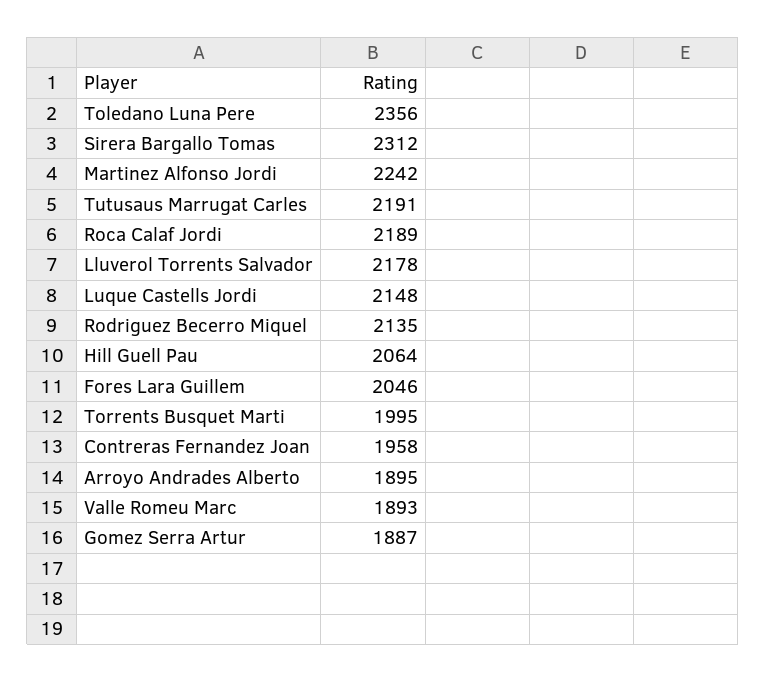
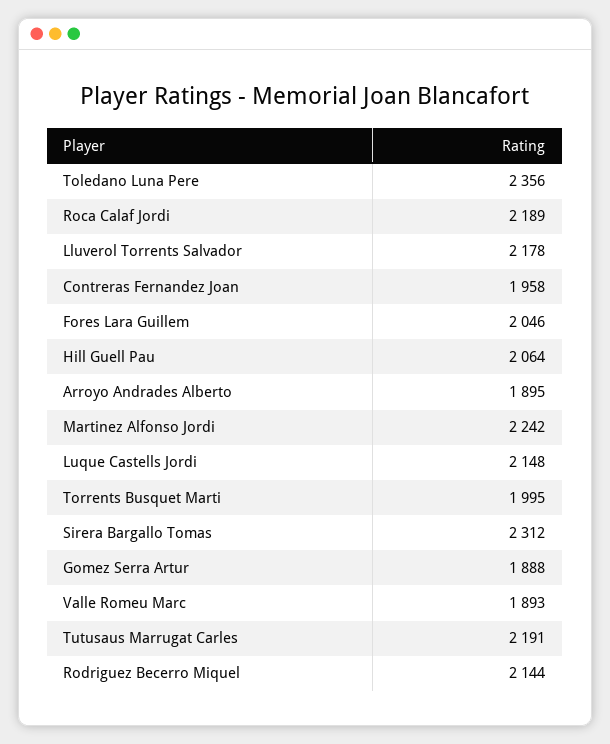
  {
    "Toledano Luna Pere": 2356,
    "Sirera Bargallo Tomas": 2312,
    "Martinez Alfonso Jordi": 2242,
    "Tutusaus Marrugat Carles": 2191,
    "Roca Calaf Jordi": 2189,
    "Lluverol Torrents Salvador": 2178,
    "Luque Castells Jordi": 2148,
-   "Rodriguez Becerro Miquel": 2135,
+   "Rodriguez Becerro Miquel": 2144,
    "Hill Guell Pau": 2064,
    "Fores Lara Guillem": 2046,
    "Torrents Busquet Marti": 1995,
    "Contreras Fernandez Joan": 1958,
    "Arroyo Andrades Alberto": 1895,
    "Valle Romeu Marc": 1893,
-   "Gomez Serra Artur": 1887
+   "Gomez Serra Artur": 1888
  }

